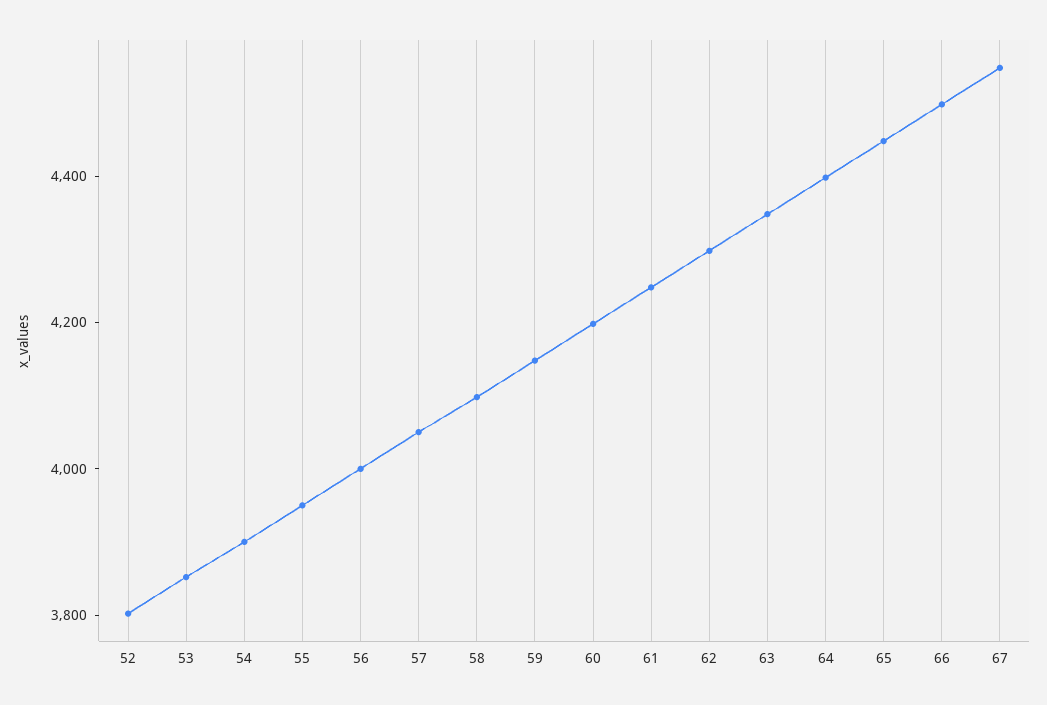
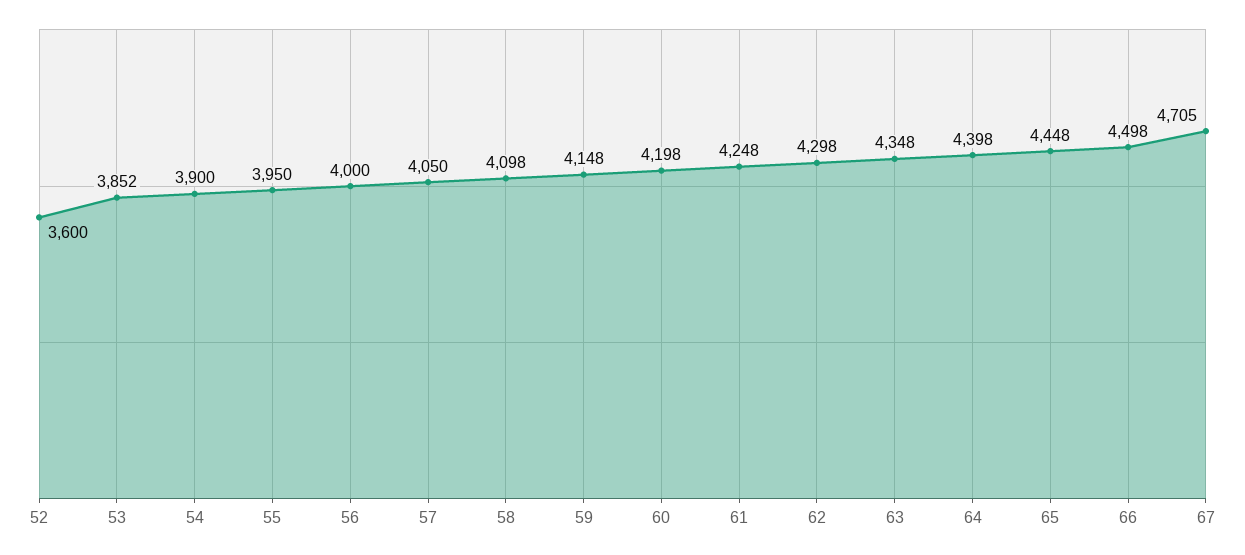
  {
-   "52": 3800,
+   "52": 3600,
    "53": 3852,
    "54": 3900,
    "55": 3950,
    "56": 4000,
    "57": 4050,
    "58": 4098,
    "59": 4148,
    "60": 4198,
    "61": 4248,
    "62": 4298,
    "63": 4348,
    "64": 4398,
    "65": 4448,
    "66": 4498,
-   "67": 4550
+   "67": 4705
  }

